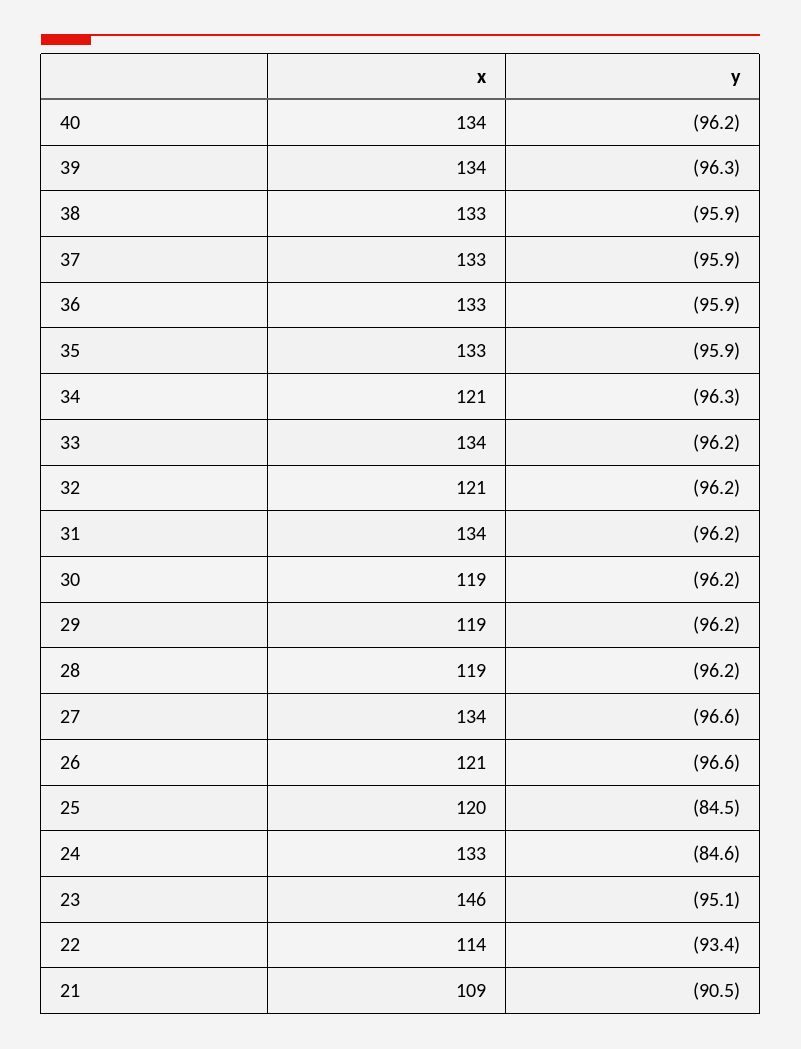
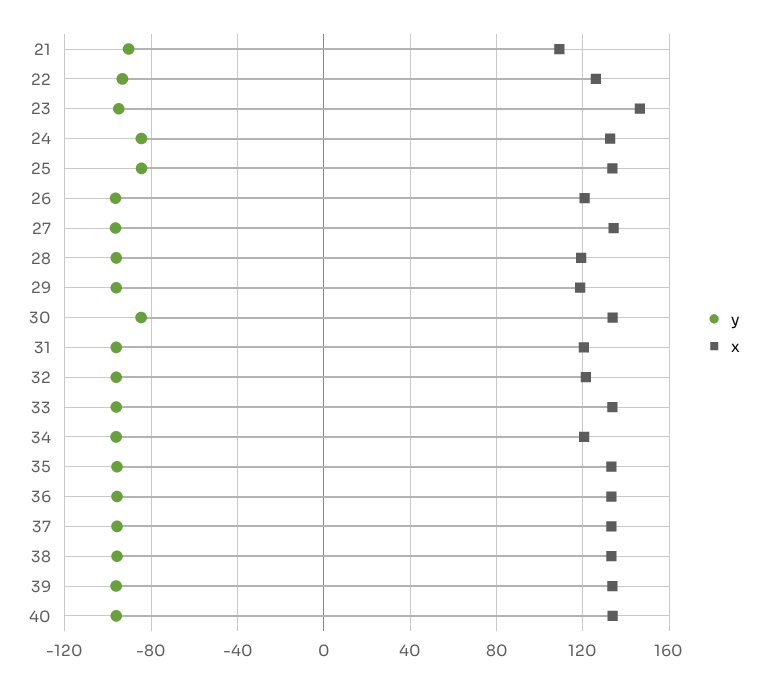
  {
    "x": {
      "40": 134,
      "39": 134,
      "38": 133,
      "37": 133,
      "36": 133,
      "35": 133,
      "34": 121,
      "33": 134,
      "32": 121,
-     "31": 134,
+     "31": 120,
-     "30": 119,
+     "30": 135,
      "29": 119,
      "28": 119,
      "27": 134,
      "26": 121,
-     "25": 120,
+     "25": 135,
      "24": 133,
      "23": 146,
-     "22": 114,
+     "22": 125,
      "21": 109
    },
    "y": {
      "40": -96.2,
      "39": -96.3,
      "38": -95.9,
      "37": -95.9,
      "36": -95.9,
      "35": -95.9,
      "34": -96.3,
      "33": -96.2,
      "32": -96.2,
      "31": -96.2,
-     "30": -96.2,
+     "30": -85,
      "29": -96.2,
      "28": -96.2,
      "27": -96.6,
      "26": -96.6,
      "25": -84.5,
      "24": -84.6,
      "23": -95.1,
      "22": -93.4,
      "21": -90.5
    }
  }

